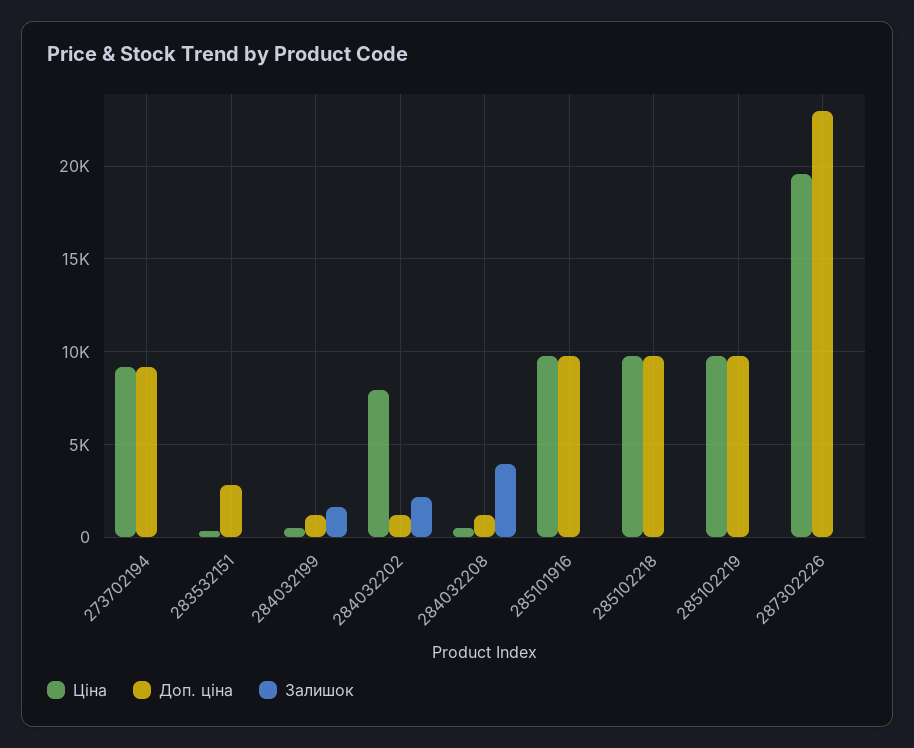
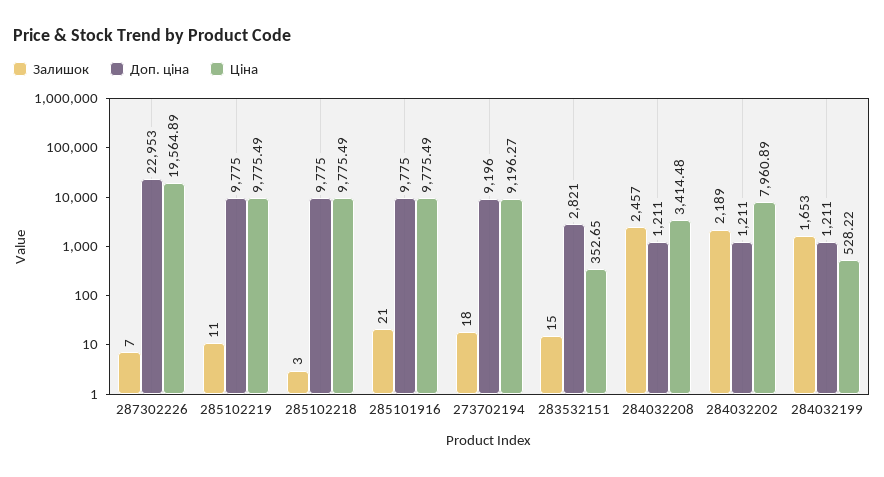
  {
    "Ціна": {
      "273702194": 9196.27,
      "283532151": 352.65,
      "284032199": 528.22,
      "284032202": 7960.89,
-     "284032208": 500,
+     "284032208": 3414.48,
      "285101916": 9775.49,
      "285102218": 9775.49,
      "285102219": 9775.49,
      "287302226": 19564.89
    },
    "Доп. ціна": {
      "273702194": 9196,
      "283532151": 2821,
      "284032199": 1211,
      "284032202": 1211,
      "284032208": 1211,
      "285101916": 9775,
      "285102218": 9775,
      "285102219": 9775,
      "287302226": 22953
    },
    "Залишок": {
      "273702194": 18,
      "283532151": 15,
      "284032199": 1653,
      "284032202": 2189,
-     "284032208": 4000,
+     "284032208": 2457,
      "285101916": 21,
      "285102218": 3,
      "285102219": 11,
      "287302226": 7
    }
  }

